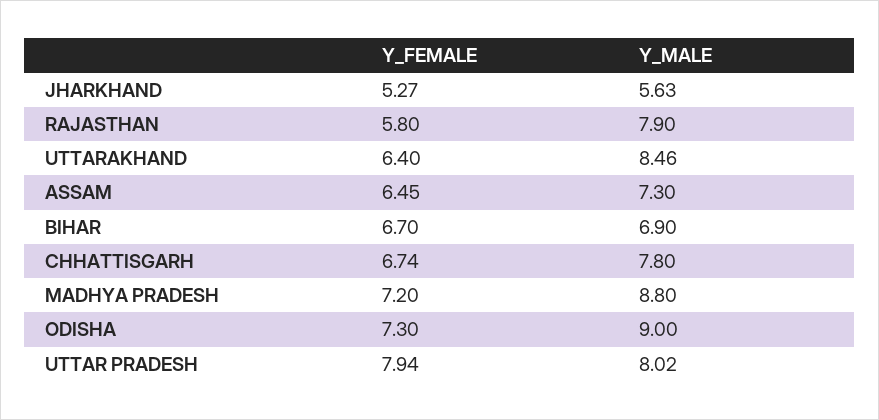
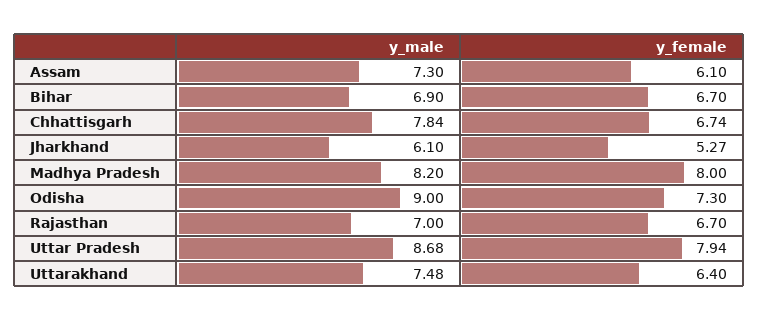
  {
    "Y_FEMALE": {
      "JHARKHAND": 5.27,
-     "RAJASTHAN": 5.8,
+     "RAJASTHAN": 6.7,
      "UTTARAKHAND": 6.4,
-     "ASSAM": 6.45,
+     "ASSAM": 6.1,
      "BIHAR": 6.7,
      "CHHATTISGARH": 6.74,
-     "MADHYA PRADESH": 7.2,
+     "MADHYA PRADESH": 8,
      "ODISHA": 7.3,
      "UTTAR PRADESH": 7.94
    },
    "Y_MALE": {
-     "JHARKHAND": 5.63,
+     "JHARKHAND": 6.1,
-     "RAJASTHAN": 7.9,
+     "RAJASTHAN": 7,
-     "UTTARAKHAND": 8.46,
+     "UTTARAKHAND": 7.48,
      "ASSAM": 7.3,
      "BIHAR": 6.9,
-     "CHHATTISGARH": 7.8,
+     "CHHATTISGARH": 7.84,
-     "MADHYA PRADESH": 8.8,
+     "MADHYA PRADESH": 8.2,
      "ODISHA": 9,
-     "UTTAR PRADESH": 8.02
+     "UTTAR PRADESH": 8.68
    }
  }

